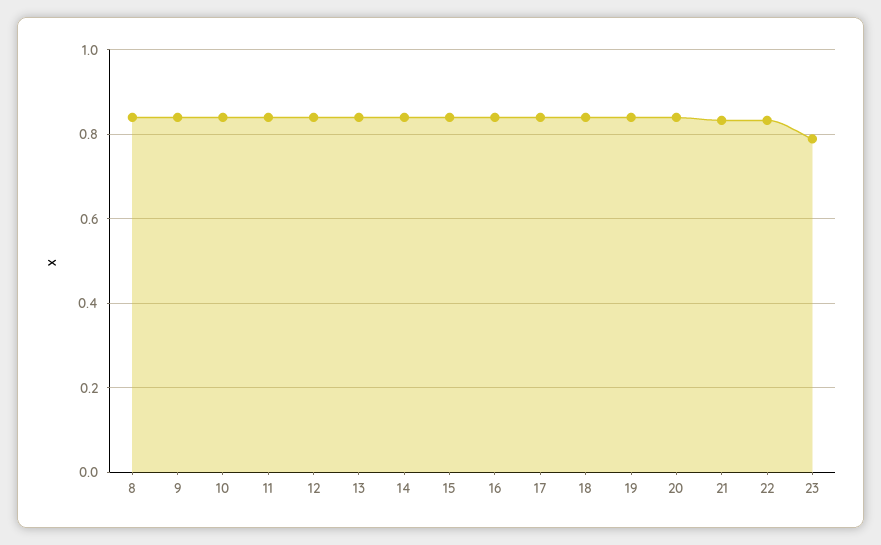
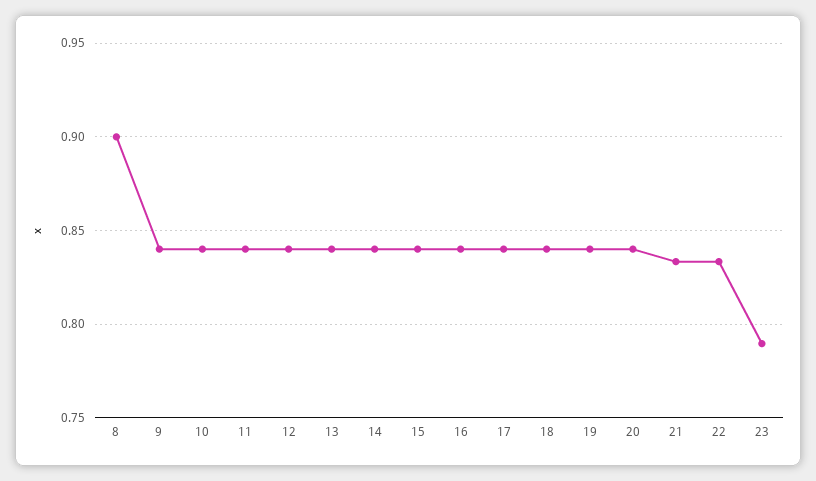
  {
-   "8": 0.84,
+   "8": 0.9,
    "9": 0.84,
    "10": 0.84,
    "11": 0.84,
    "12": 0.84,
    "13": 0.84,
    "14": 0.84,
    "15": 0.84,
    "16": 0.84,
    "17": 0.84,
    "18": 0.84,
    "19": 0.84,
    "20": 0.84,
    "21": 0.835,
    "22": 0.835,
    "23": 0.79
  }

